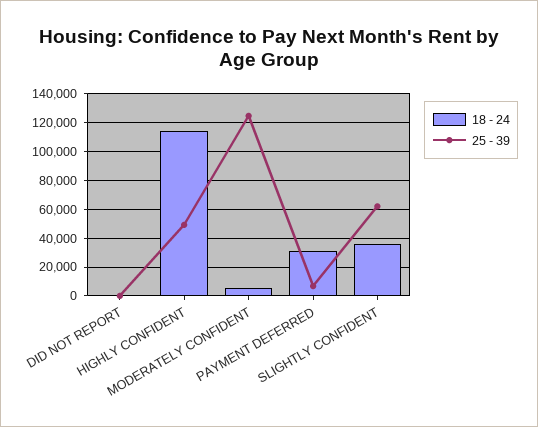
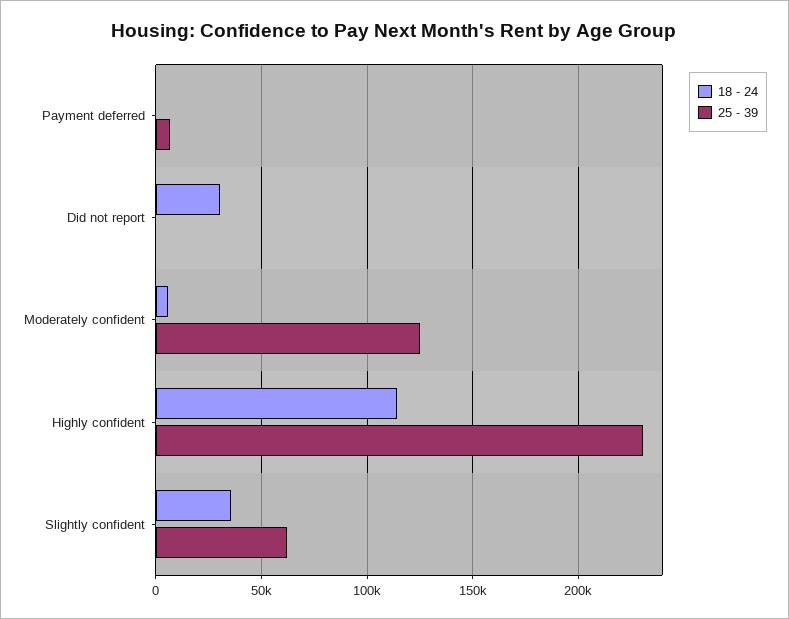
  {
    "18 - 24": {
-     "DID NOT REPORT": 0,
+     "DID NOT REPORT": 30000,
      "HIGHLY CONFIDENT": 115000,
      "MODERATELY CONFIDENT": 5000,
-     "PAYMENT DEFERRED": 30000,
+     "PAYMENT DEFERRED": 0,
      "SLIGHTLY CONFIDENT": 35000
    },
    "25 - 39": {
      "DID NOT REPORT": 0,
-     "HIGHLY CONFIDENT": 50000,
+     "HIGHLY CONFIDENT": 230000,
      "MODERATELY CONFIDENT": 125000,
      "PAYMENT DEFERRED": 5000,
      "SLIGHTLY CONFIDENT": 60000
    }
  }

